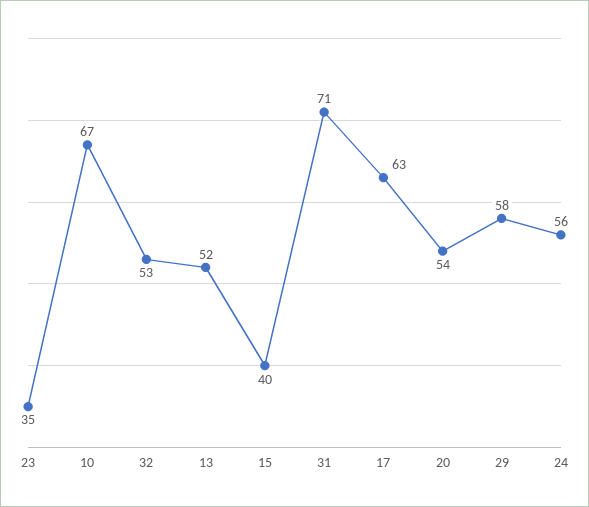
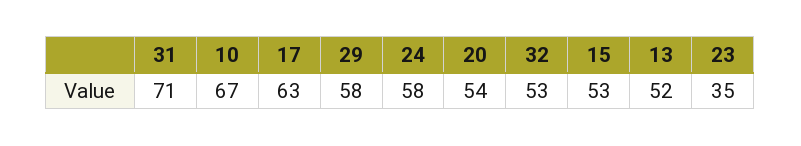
  {
    "23": 35,
    "10": 67,
    "32": 53,
    "13": 52,
-   "15": 40,
+   "15": 53,
    "31": 71,
    "17": 63,
    "20": 54,
    "29": 58,
-   "24": 56
+   "24": 58
  }

